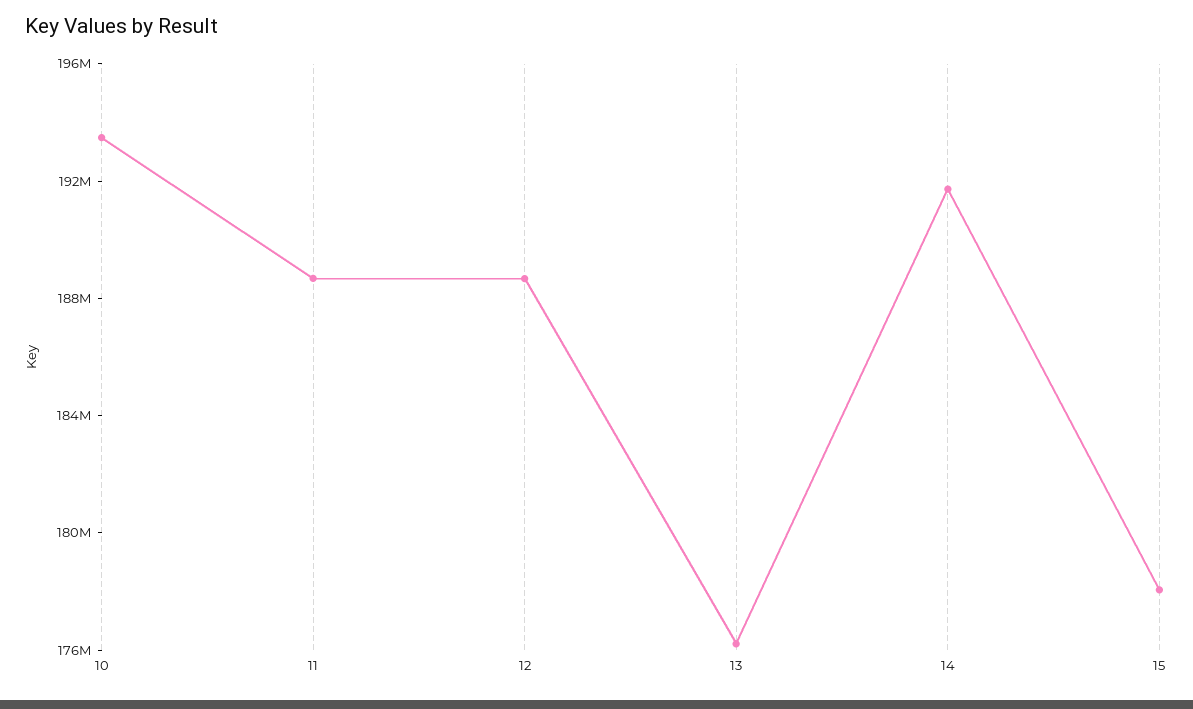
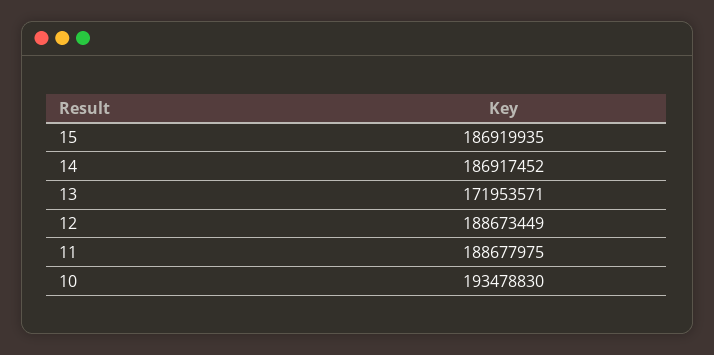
  {
    "10": 193478830,
    "11": 188677975,
    "12": 188673449,
-   "13": 176000000,
+   "13": 171953571,
-   "14": 192000000,
+   "14": 186917452,
-   "15": 178000000
+   "15": 186919935
  }

